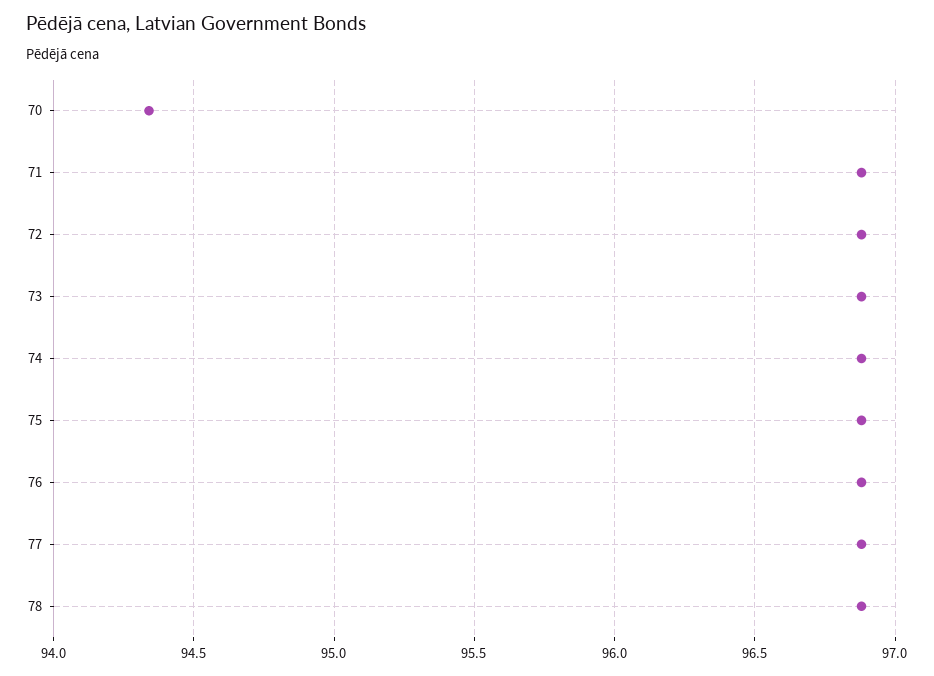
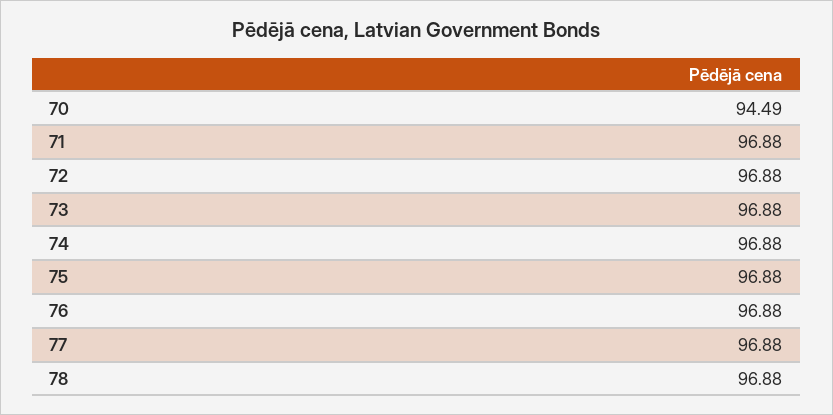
  {
-   "70": 94.35,
+   "70": 94.49,
    "71": 96.88,
    "72": 96.88,
    "73": 96.88,
    "74": 96.88,
    "75": 96.88,
    "76": 96.88,
    "77": 96.88,
    "78": 96.88
  }

